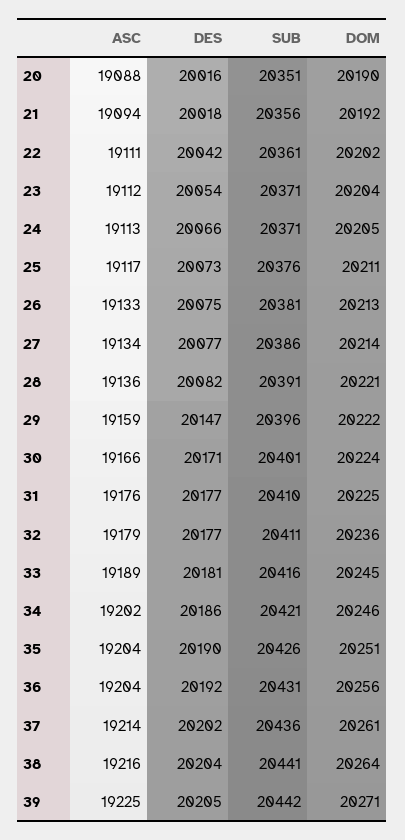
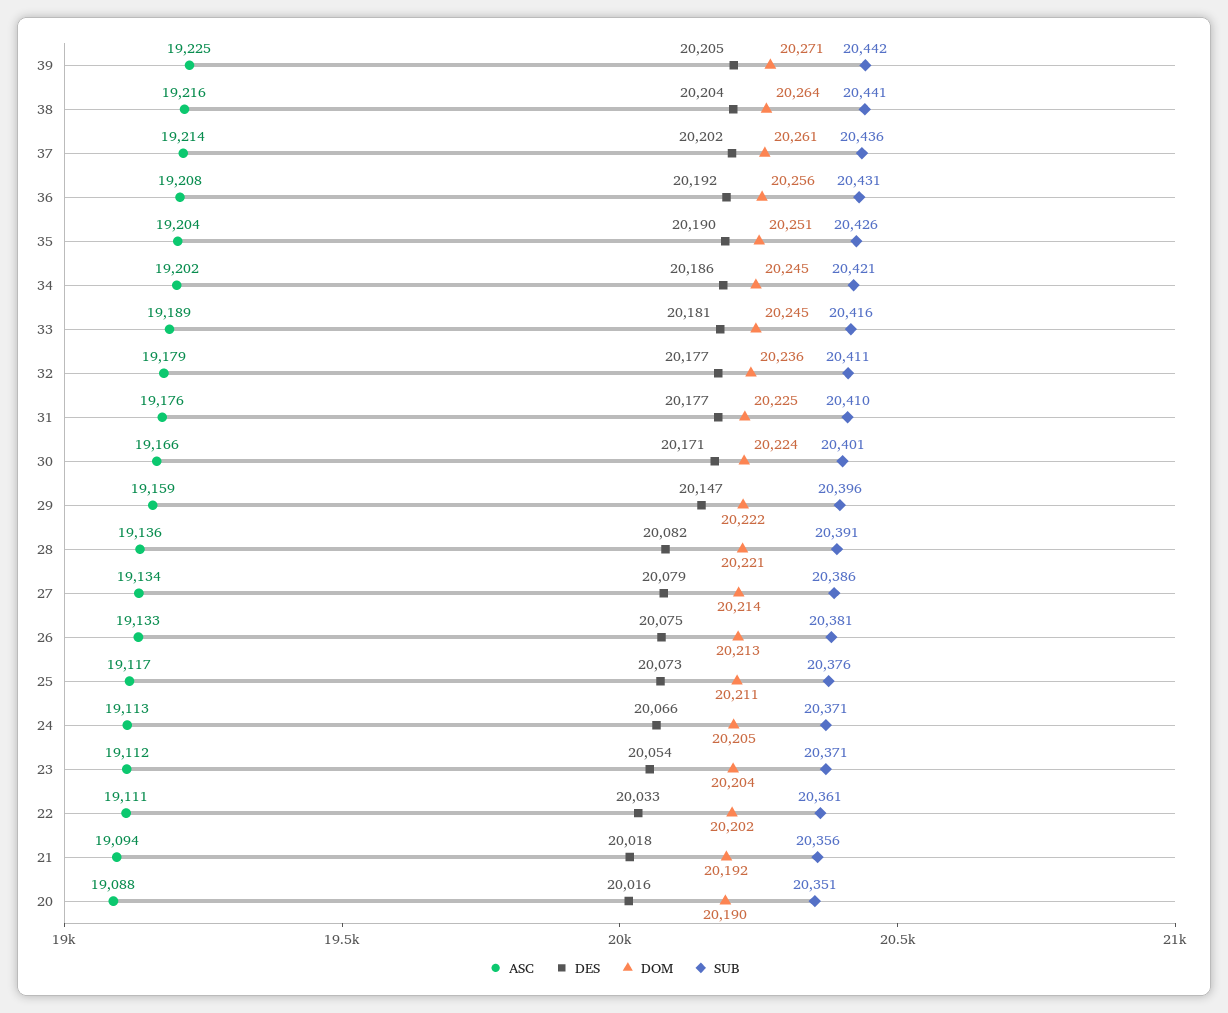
  {
    "ASC": {
      "20": 19088,
      "21": 19094,
      "22": 19111,
      "23": 19112,
      "24": 19113,
      "25": 19117,
      "26": 19133,
      "27": 19134,
      "28": 19136,
      "29": 19159,
      "30": 19166,
      "31": 19176,
      "32": 19179,
      "33": 19189,
      "34": 19202,
      "35": 19204,
-     "36": 19204,
+     "36": 19208,
      "37": 19214,
      "38": 19216,
      "39": 19225
    },
    "DES": {
      "20": 20016,
      "21": 20018,
-     "22": 20042,
+     "22": 20033,
      "23": 20054,
      "24": 20066,
      "25": 20073,
      "26": 20075,
-     "27": 20077,
+     "27": 20079,
      "28": 20082,
      "29": 20147,
      "30": 20171,
      "31": 20177,
      "32": 20177,
      "33": 20181,
      "34": 20186,
      "35": 20190,
      "36": 20192,
      "37": 20202,
      "38": 20204,
      "39": 20205
    },
    "SUB": {
      "20": 20351,
      "21": 20356,
      "22": 20361,
      "23": 20371,
      "24": 20371,
      "25": 20376,
      "26": 20381,
      "27": 20386,
      "28": 20391,
      "29": 20396,
      "30": 20401,
      "31": 20410,
      "32": 20411,
      "33": 20416,
      "34": 20421,
      "35": 20426,
      "36": 20431,
      "37": 20436,
      "38": 20441,
      "39": 20442
    },
    "DOM": {
      "20": 20190,
      "21": 20192,
      "22": 20202,
      "23": 20204,
      "24": 20205,
      "25": 20211,
      "26": 20213,
      "27": 20214,
      "28": 20221,
      "29": 20222,
      "30": 20224,
      "31": 20225,
      "32": 20236,
      "33": 20245,
-     "34": 20246,
+     "34": 20245,
      "35": 20251,
      "36": 20256,
      "37": 20261,
      "38": 20264,
      "39": 20271
    }
  }

